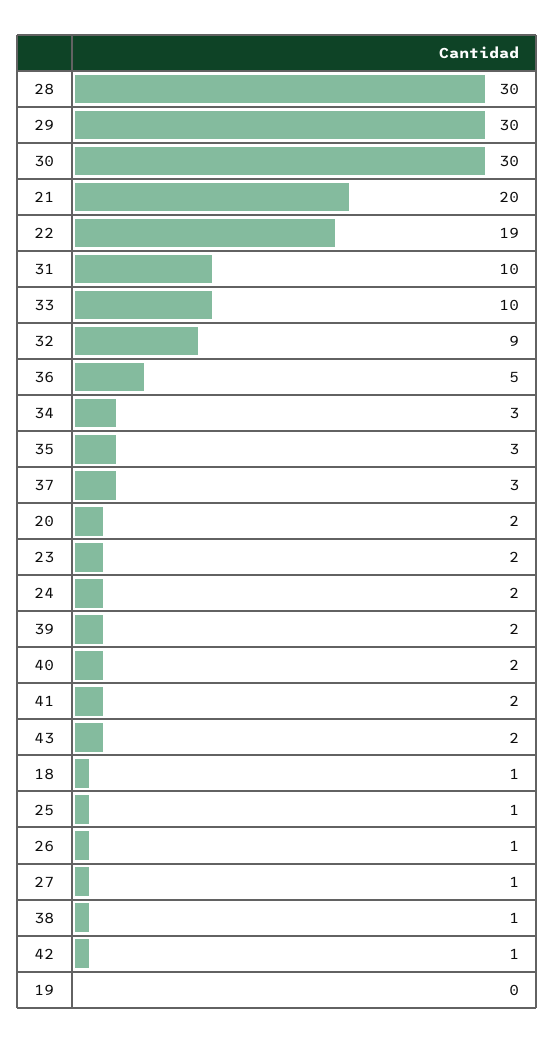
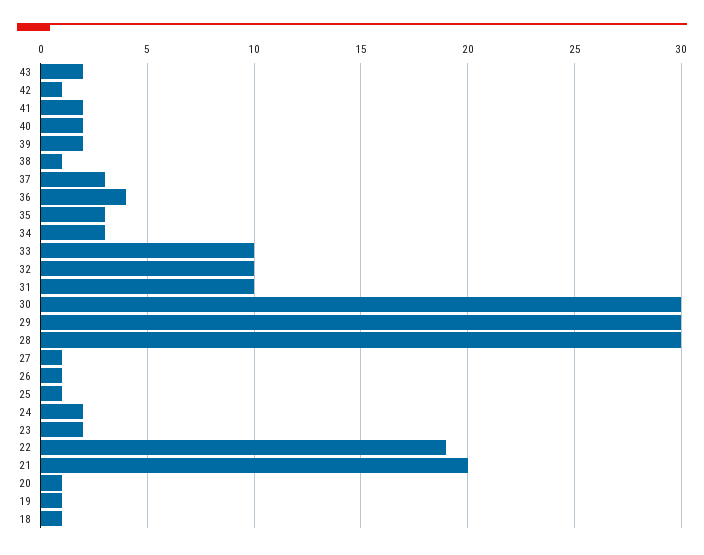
  {
    "28": 30,
    "29": 30,
    "30": 30,
    "21": 20,
    "22": 19,
    "31": 10,
    "33": 10,
-   "32": 9,
+   "32": 10,
-   "36": 5,
+   "36": 4,
    "34": 3,
    "35": 3,
    "37": 3,
-   "20": 2,
+   "20": 1,
    "23": 2,
    "24": 2,
    "39": 2,
    "40": 2,
    "41": 2,
    "43": 2,
    "18": 1,
    "25": 1,
    "26": 1,
    "27": 1,
    "38": 1,
    "42": 1,
-   "19": 0
+   "19": 1
  }

